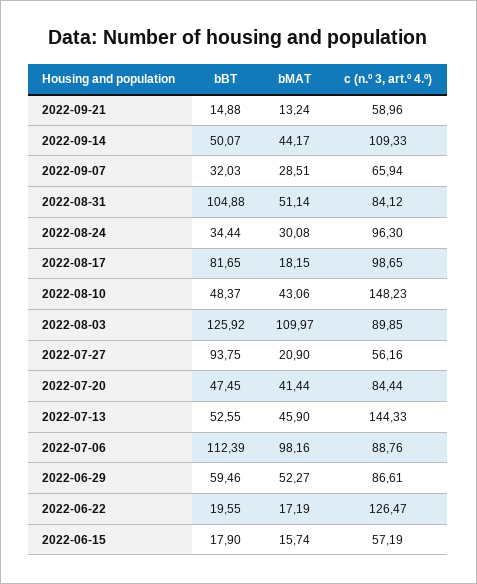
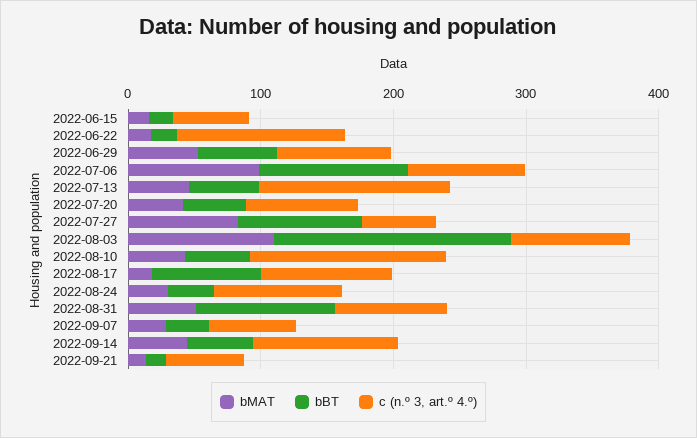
  {
    "bBT": {
      "2022-09-21": 14.88,
      "2022-09-14": 50.07,
      "2022-09-07": 32.03,
      "2022-08-31": 104.88,
      "2022-08-24": 34.44,
      "2022-08-17": 81.65,
      "2022-08-10": 48.37,
-     "2022-08-03": 125.92,
+     "2022-08-03": 180,
      "2022-07-27": 93.75,
      "2022-07-20": 47.45,
      "2022-07-13": 52.55,
      "2022-07-06": 112.39,
      "2022-06-29": 59.46,
      "2022-06-22": 19.55,
      "2022-06-15": 17.9
    },
    "bMAT": {
      "2022-09-21": 13.24,
      "2022-09-14": 44.17,
      "2022-09-07": 28.51,
      "2022-08-31": 51.14,
      "2022-08-24": 30.08,
      "2022-08-17": 18.15,
      "2022-08-10": 43.06,
      "2022-08-03": 109.97,
-     "2022-07-27": 20.9,
+     "2022-07-27": 80,
      "2022-07-20": 41.44,
      "2022-07-13": 45.9,
      "2022-07-06": 98.16,
      "2022-06-29": 52.27,
      "2022-06-22": 17.19,
      "2022-06-15": 15.74
    },
    "c (n.º 3, art.º 4.º)": {
      "2022-09-21": 58.96,
      "2022-09-14": 109.33,
      "2022-09-07": 65.94,
      "2022-08-31": 84.12,
      "2022-08-24": 96.3,
      "2022-08-17": 98.65,
      "2022-08-10": 148.23,
      "2022-08-03": 89.85,
      "2022-07-27": 56.16,
      "2022-07-20": 84.44,
      "2022-07-13": 144.33,
      "2022-07-06": 88.76,
      "2022-06-29": 86.61,
      "2022-06-22": 126.47,
      "2022-06-15": 57.19
    }
  }

